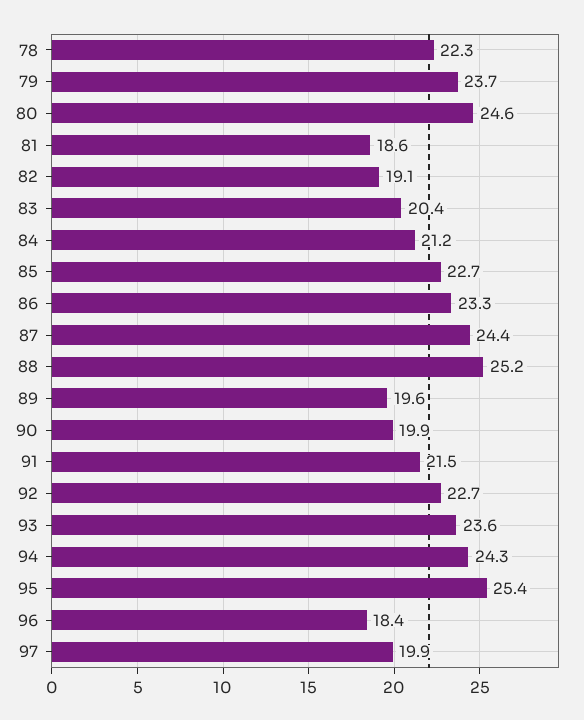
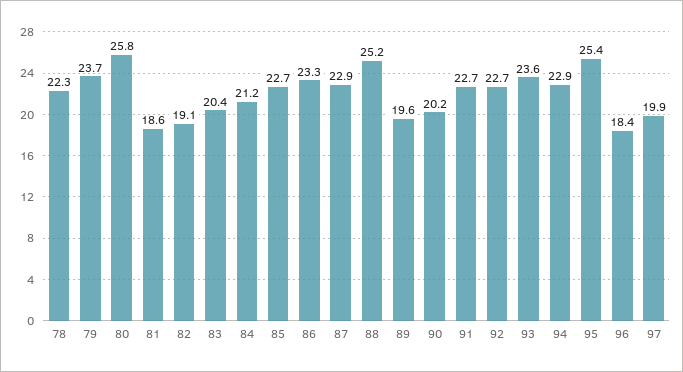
  {
    "78": 22.3,
    "79": 23.7,
-   "80": 24.6,
+   "80": 25.8,
    "81": 18.6,
    "82": 19.1,
    "83": 20.4,
    "84": 21.2,
    "85": 22.7,
    "86": 23.3,
-   "87": 24.4,
+   "87": 22.9,
    "88": 25.2,
    "89": 19.6,
-   "90": 19.9,
+   "90": 20.2,
-   "91": 21.5,
+   "91": 22.7,
    "92": 22.7,
    "93": 23.6,
-   "94": 24.3,
+   "94": 22.9,
    "95": 25.4,
    "96": 18.4,
    "97": 19.9
  }

